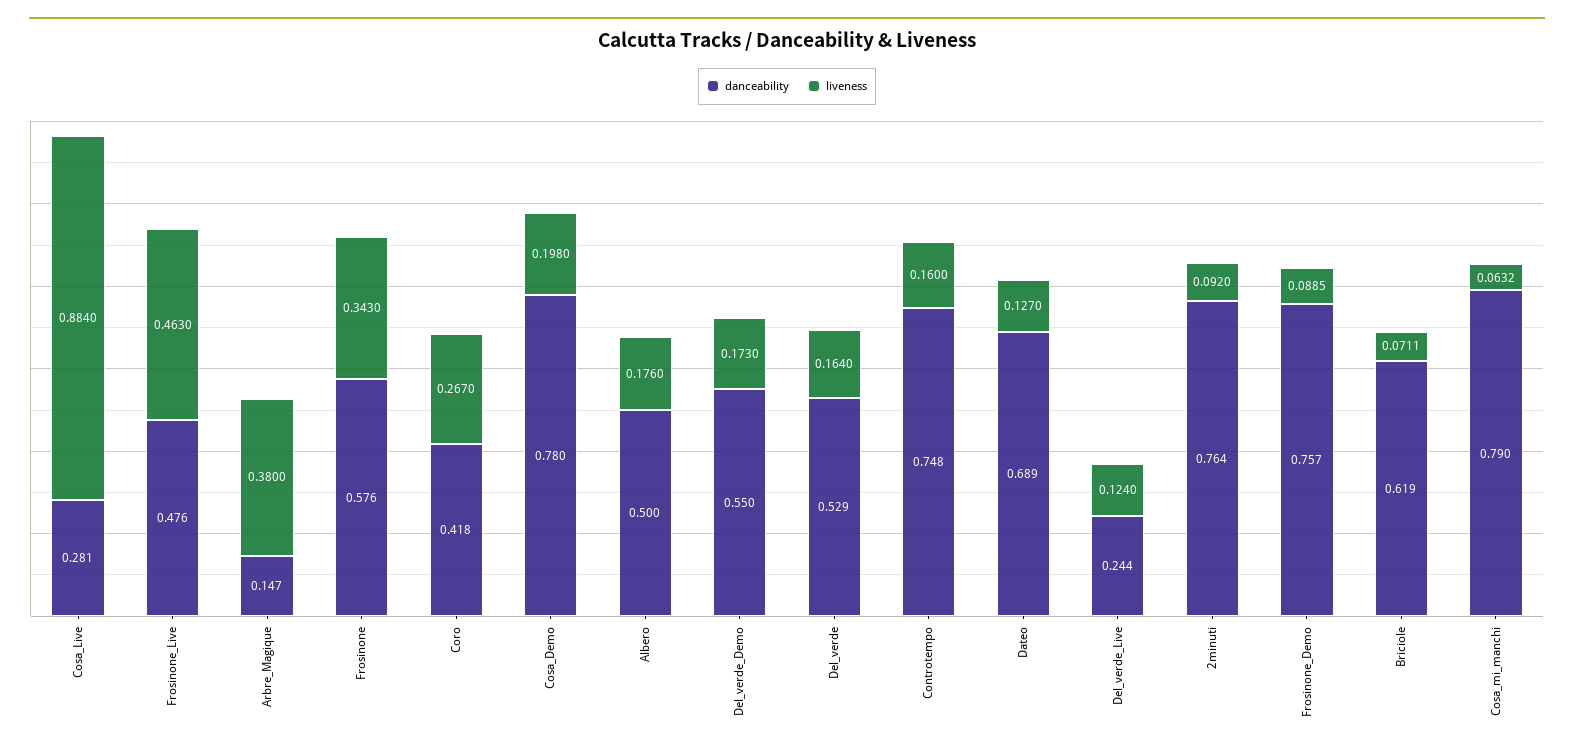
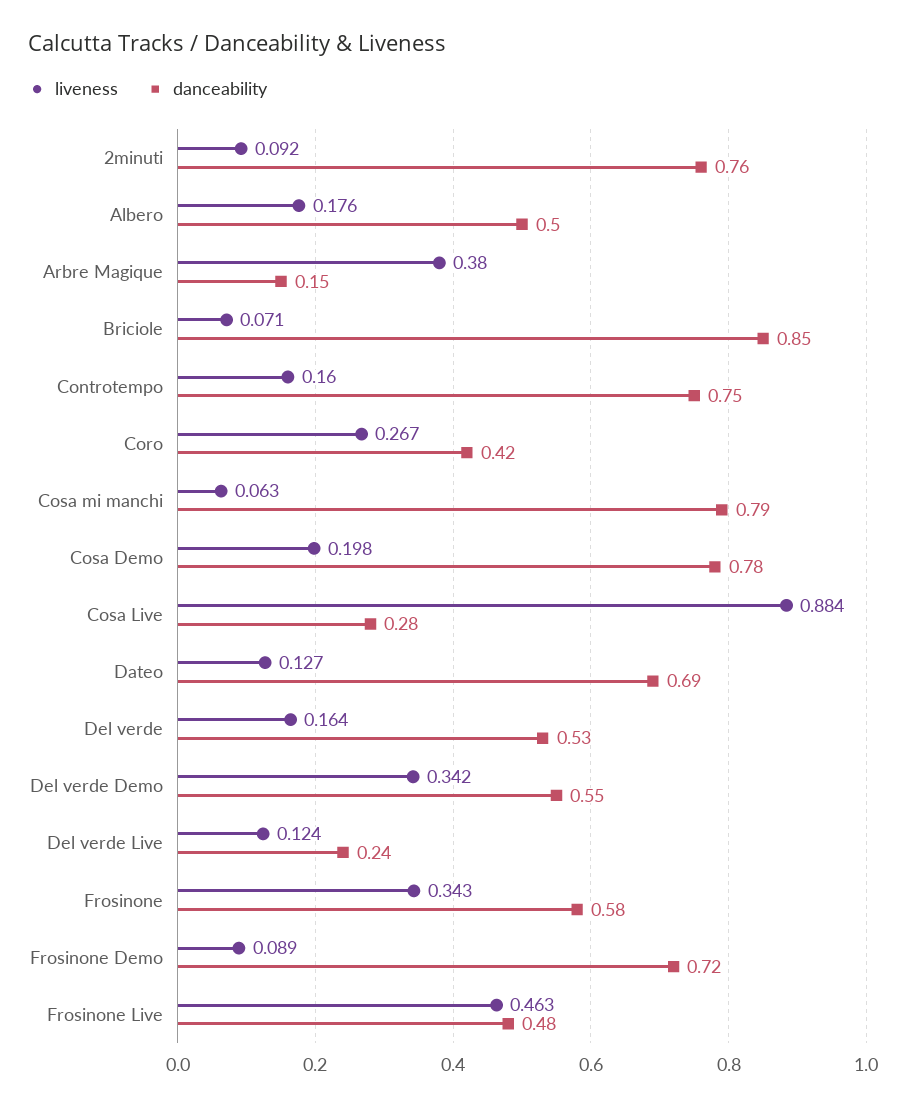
  {
    "danceability": {
      "Cosa_Live": 0.281,
      "Frosinone_Live": 0.476,
      "Arbre_Magique": 0.147,
      "Frosinone": 0.576,
      "Coro": 0.418,
      "Cosa_Demo": 0.78,
      "Albero": 0.5,
      "Del_verde_Demo": 0.55,
      "Del_verde": 0.529,
      "Controtempo": 0.748,
      "Dateo": 0.689,
      "Del_verde_Live": 0.244,
      "2minuti": 0.764,
-     "Frosinone_Demo": 0.757,
+     "Frosinone_Demo": 0.72,
-     "Briciole": 0.619,
+     "Briciole": 0.85,
      "Cosa_mi_manchi": 0.79
    },
    "liveness": {
      "Cosa_Live": 0.884,
      "Frosinone_Live": 0.463,
      "Arbre_Magique": 0.38,
      "Frosinone": 0.343,
      "Coro": 0.267,
      "Cosa_Demo": 0.198,
      "Albero": 0.176,
-     "Del_verde_Demo": 0.173,
+     "Del_verde_Demo": 0.342,
      "Del_verde": 0.164,
      "Controtempo": 0.16,
      "Dateo": 0.127,
      "Del_verde_Live": 0.124,
      "2minuti": 0.092,
      "Frosinone_Demo": 0.0885,
      "Briciole": 0.0711,
      "Cosa_mi_manchi": 0.0632
    }
  }

